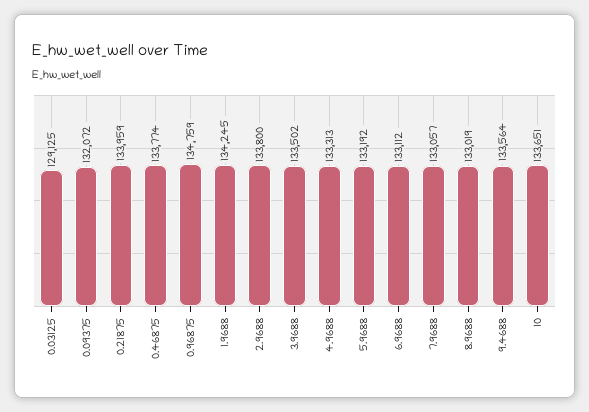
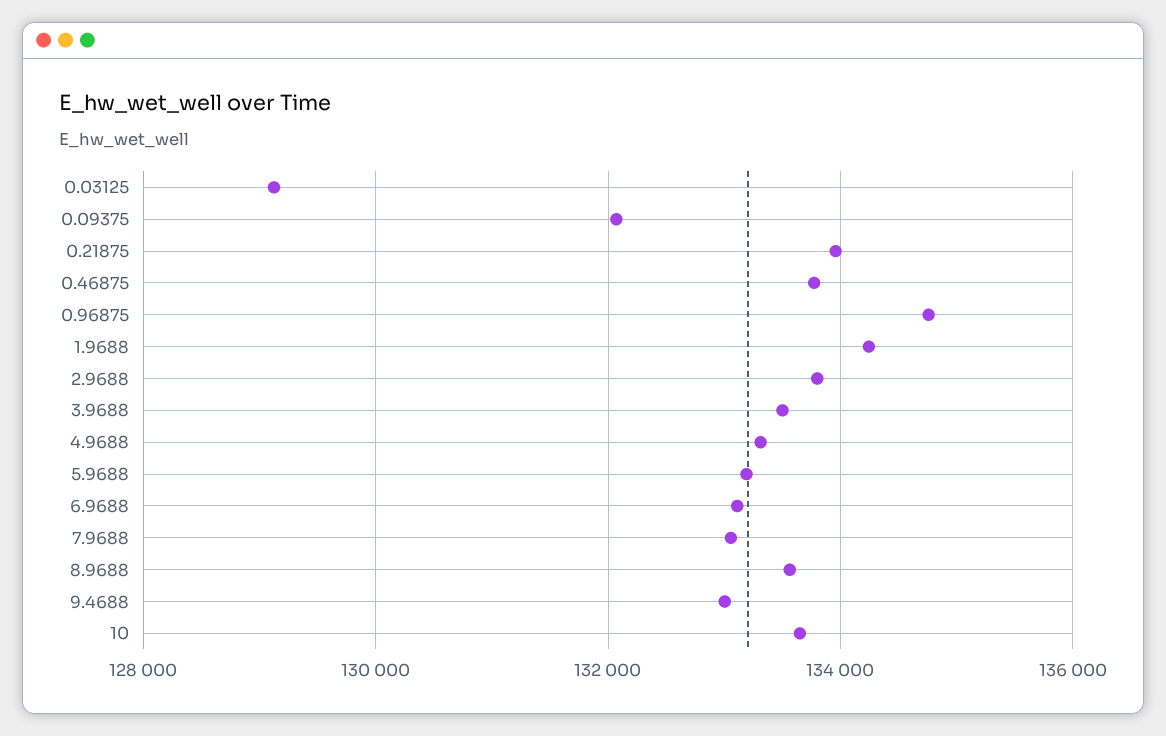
  {
    "0.03125": 129125,
    "0.09375": 132072,
    "0.21875": 133959,
    "0.46875": 133774,
    "0.96875": 134759,
    "1.9688": 134245,
    "2.9688": 133800,
    "3.9688": 133502,
    "4.9688": 133313,
    "5.9688": 133192,
    "6.9688": 133112,
    "7.9688": 133057,
-   "8.9688": 133019,
+   "8.9688": 133600,
-   "9.4688": 133564,
+   "9.4688": 133000,
    "10": 133651
  }

